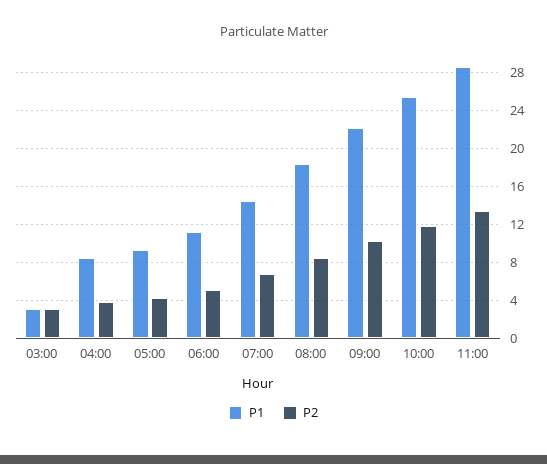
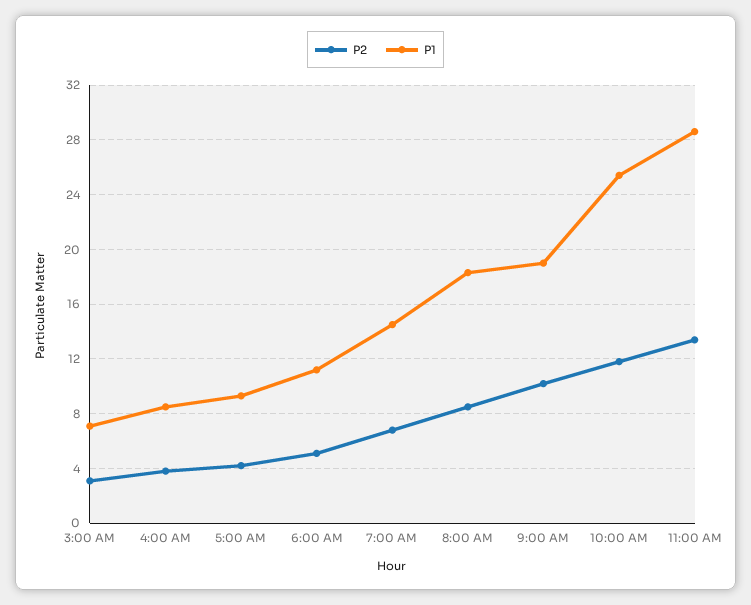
  {
    "P1": {
-     "03:00": 3,
+     "03:00": 7,
      "04:00": 8.5,
      "05:00": 9.5,
      "06:00": 11,
      "07:00": 14.5,
      "08:00": 18.5,
-     "09:00": 22,
+     "09:00": 19,
      "10:00": 25.5,
      "11:00": 28.5
    },
    "P2": {
      "03:00": 3,
      "04:00": 4,
      "05:00": 4,
      "06:00": 5,
      "07:00": 7,
      "08:00": 8.5,
      "09:00": 10,
      "10:00": 12,
      "11:00": 13.5
    }
  }

